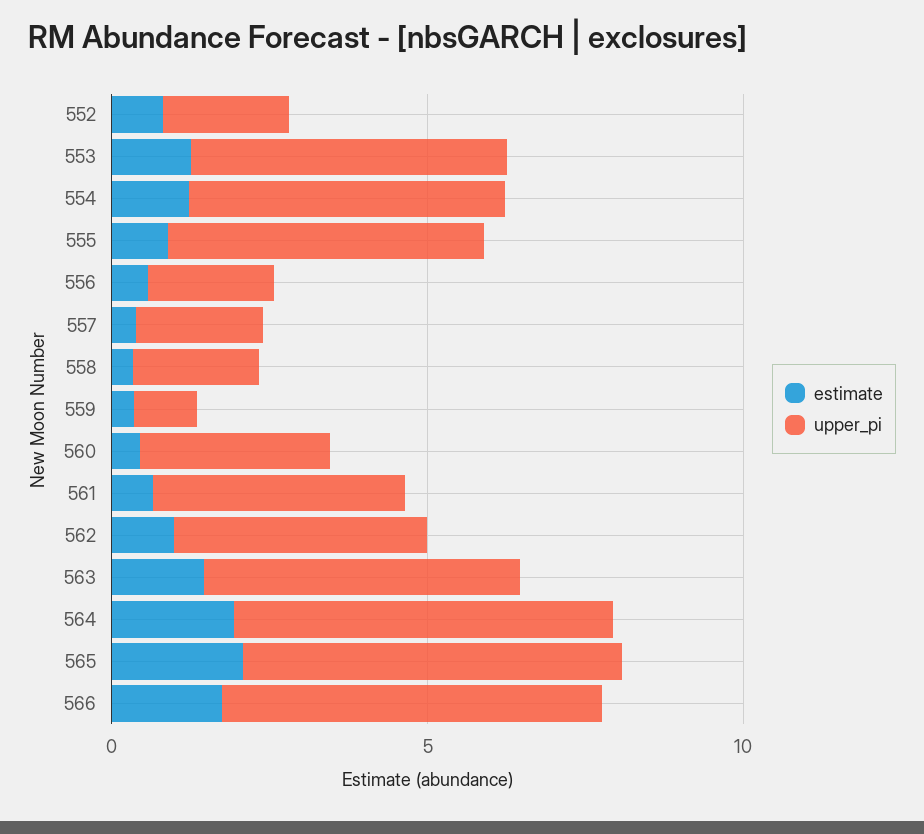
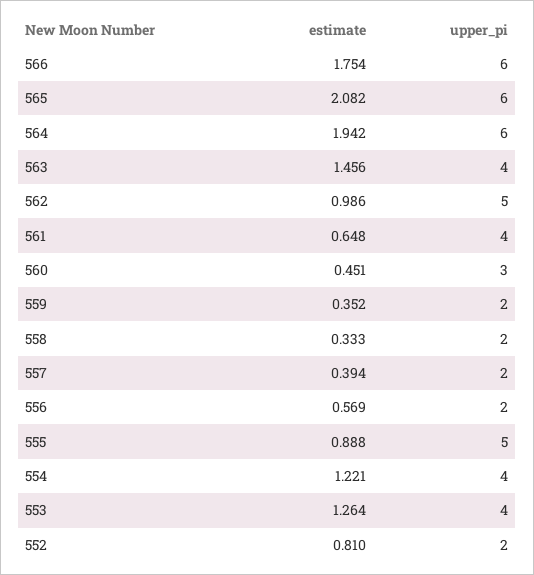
  {
    "estimate": {
      "552": 0.81,
      "553": 1.264,
      "554": 1.221,
      "555": 0.888,
      "556": 0.569,
      "557": 0.394,
      "558": 0.333,
      "559": 0.352,
      "560": 0.451,
      "561": 0.648,
      "562": 0.986,
      "563": 1.456,
      "564": 1.942,
      "565": 2.082,
      "566": 1.754
    },
    "upper_pi": {
      "552": 2,
-     "553": 5,
+     "553": 4,
-     "554": 5,
+     "554": 4,
      "555": 5,
      "556": 2,
      "557": 2,
      "558": 2,
-     "559": 1,
+     "559": 2,
      "560": 3,
      "561": 4,
-     "562": 4,
+     "562": 5,
-     "563": 5,
+     "563": 4,
      "564": 6,
      "565": 6,
      "566": 6
    }
  }

